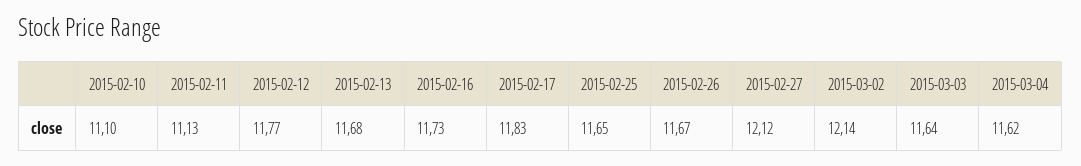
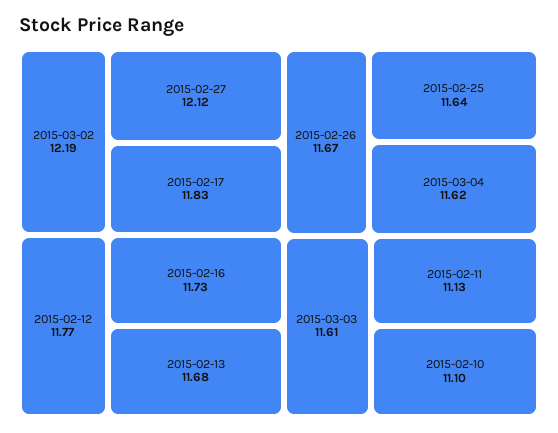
  {
    "2015-02-10": 11.1,
    "2015-02-11": 11.13,
    "2015-02-12": 11.77,
    "2015-02-13": 11.68,
    "2015-02-16": 11.73,
    "2015-02-17": 11.83,
-   "2015-02-25": 11.65,
+   "2015-02-25": 11.64,
    "2015-02-26": 11.67,
    "2015-02-27": 12.12,
-   "2015-03-02": 12.14,
+   "2015-03-02": 12.19,
-   "2015-03-03": 11.64,
+   "2015-03-03": 11.61,
    "2015-03-04": 11.62
  }

